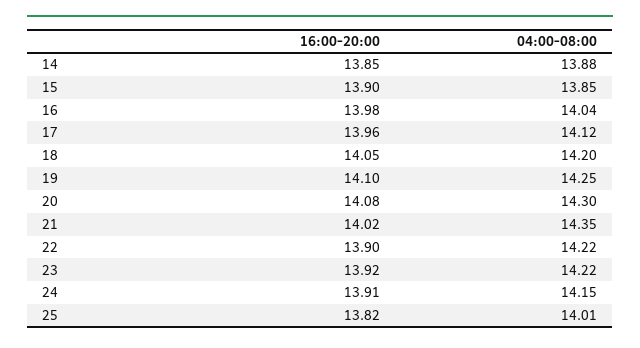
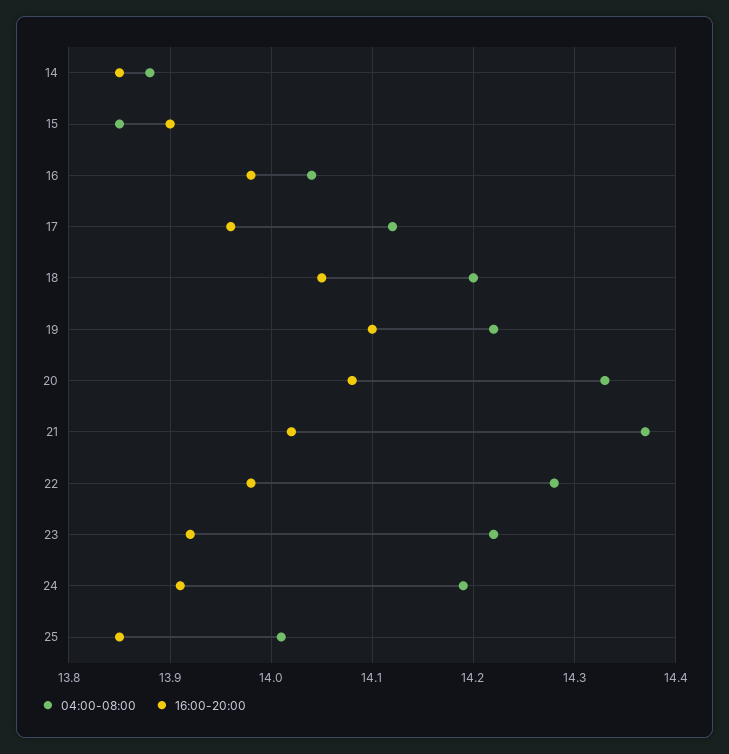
  {
    "16:00-20:00": {
      "14": 13.85,
      "15": 13.9,
      "16": 13.98,
      "17": 13.96,
      "18": 14.05,
      "19": 14.1,
      "20": 14.08,
      "21": 14.02,
-     "22": 13.9,
+     "22": 13.98,
      "23": 13.92,
      "24": 13.91,
-     "25": 13.82
+     "25": 13.85
    },
    "04:00-08:00": {
      "14": 13.88,
      "15": 13.85,
      "16": 14.04,
      "17": 14.12,
      "18": 14.2,
-     "19": 14.25,
+     "19": 14.22,
-     "20": 14.3,
+     "20": 14.33,
-     "21": 14.35,
+     "21": 14.37,
-     "22": 14.22,
+     "22": 14.28,
      "23": 14.22,
-     "24": 14.15,
+     "24": 14.19,
      "25": 14.01
    }
  }

